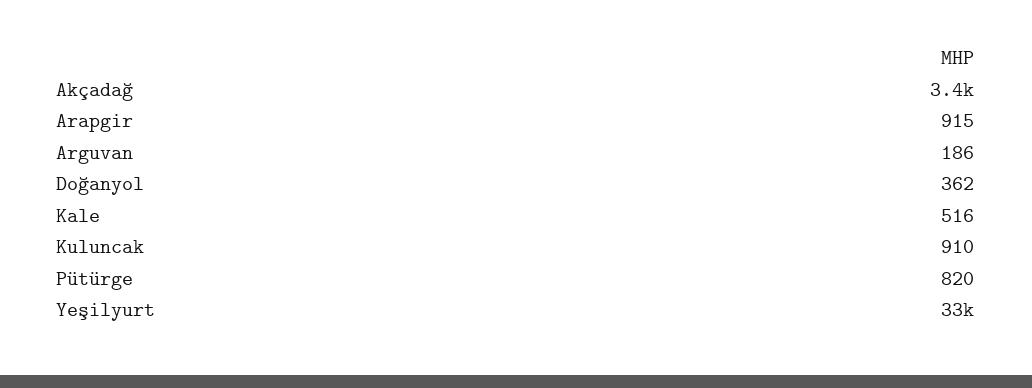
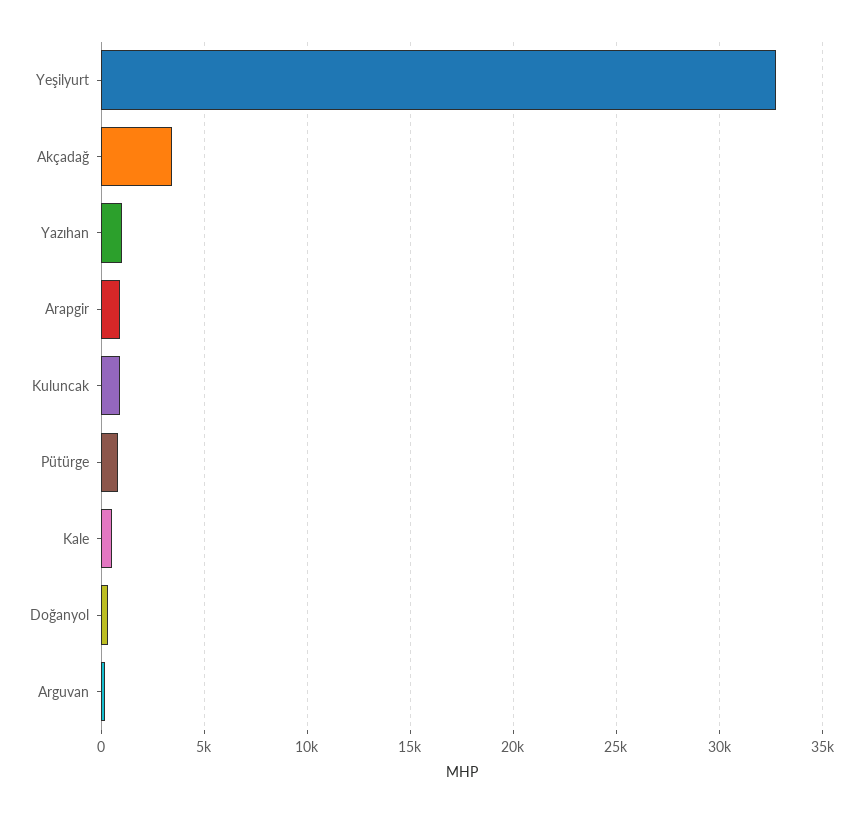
  {
    "Akçadağ": 3400,
    "Arapgir": 915,
    "Arguvan": 186,
    "Doğanyol": 362,
    "Kale": 516,
    "Kuluncak": 910,
    "Pütürge": 820,
-   "Yeşilyurt": 33000
+   "Yeşilyurt": 33000,
+   "Yazıhan": 1000
  }

